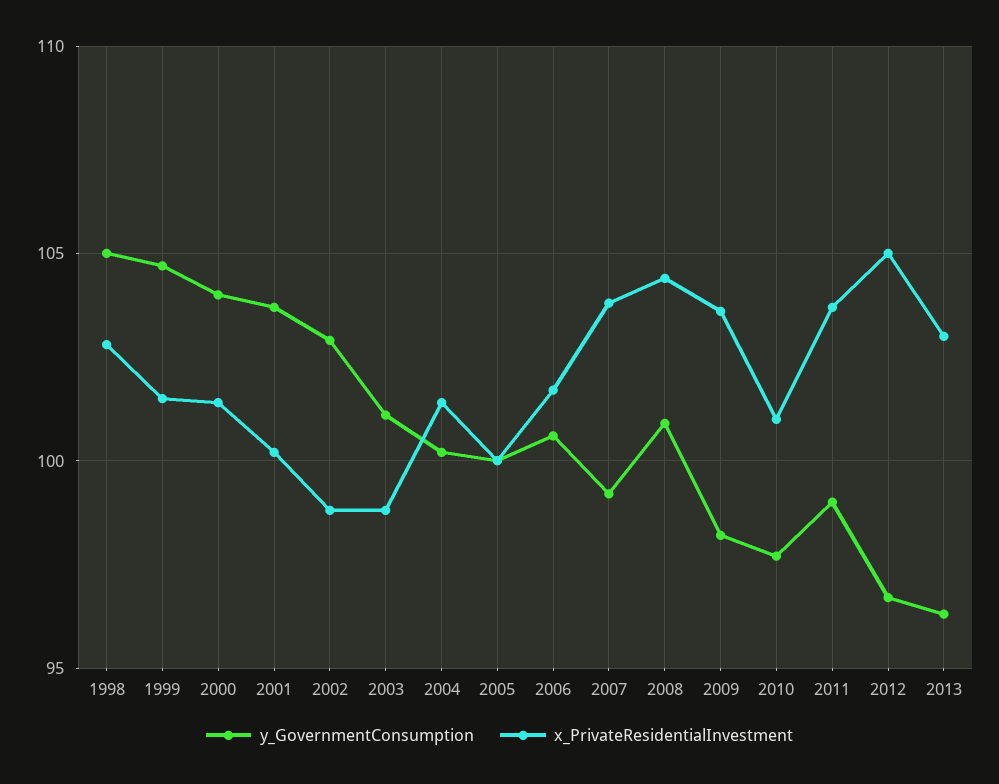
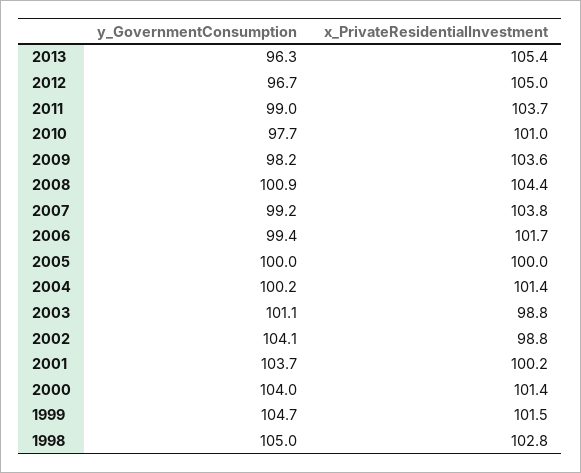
  {
    "y_GovernmentConsumption": {
      "1998": 105,
      "1999": 104.7,
      "2000": 104,
      "2001": 103.7,
-     "2002": 103,
+     "2002": 104.1,
      "2003": 101.1,
      "2004": 100.2,
      "2005": 100,
-     "2006": 100.5,
+     "2006": 99.4,
      "2007": 99.2,
      "2008": 100.9,
      "2009": 98.2,
      "2010": 97.7,
      "2011": 99,
      "2012": 96.7,
      "2013": 96.3
    },
    "x_PrivateResidentialInvestment": {
      "1998": 102.8,
      "1999": 101.5,
      "2000": 101.4,
      "2001": 100.2,
      "2002": 98.8,
      "2003": 98.8,
      "2004": 101.4,
      "2005": 100,
      "2006": 101.7,
      "2007": 103.8,
      "2008": 104.4,
      "2009": 103.6,
      "2010": 101,
      "2011": 103.7,
      "2012": 105,
-     "2013": 103
+     "2013": 105.4
    }
  }

